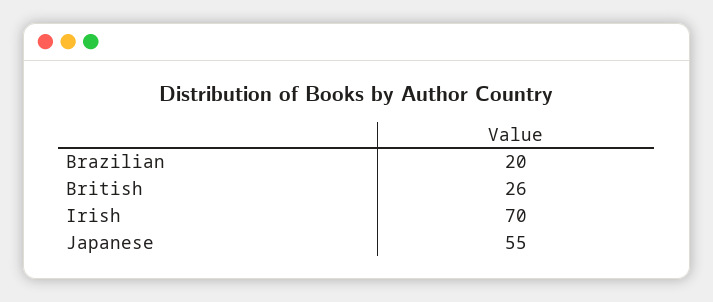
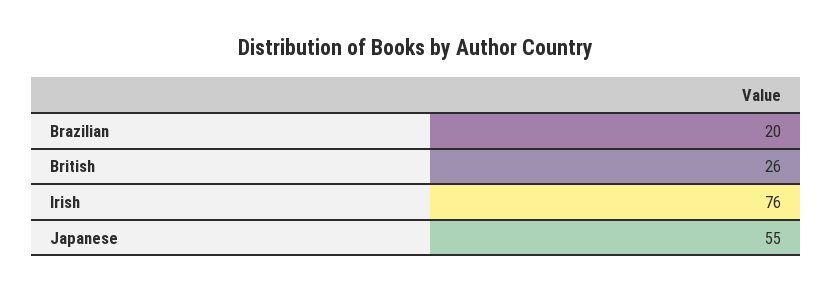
  {
    "Brazilian": 20,
    "British": 26,
-   "Irish": 70,
+   "Irish": 76,
    "Japanese": 55
  }

